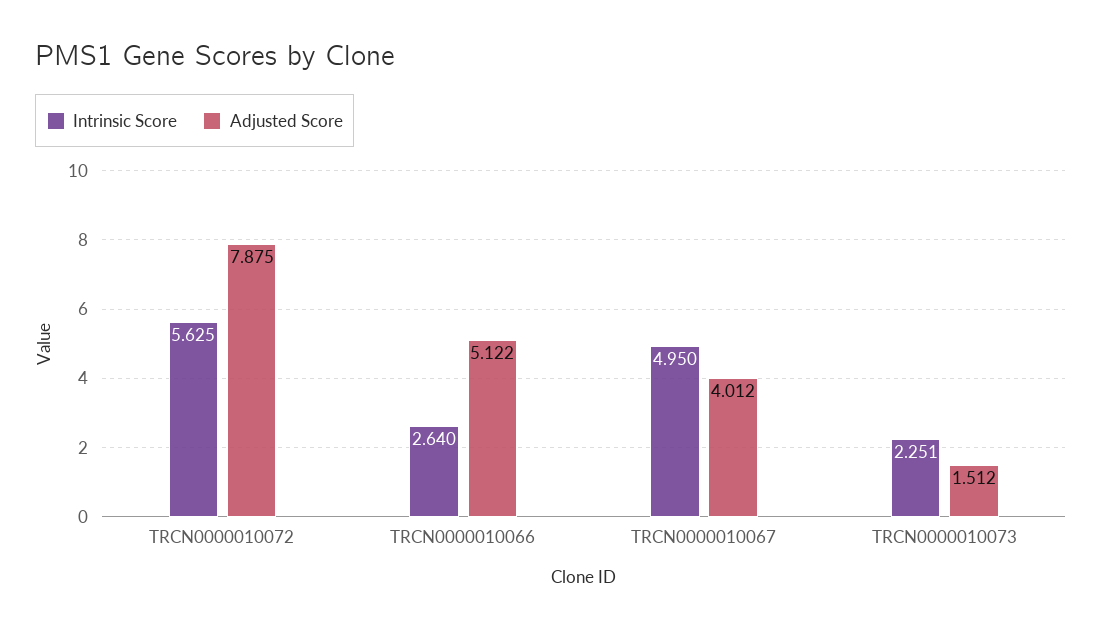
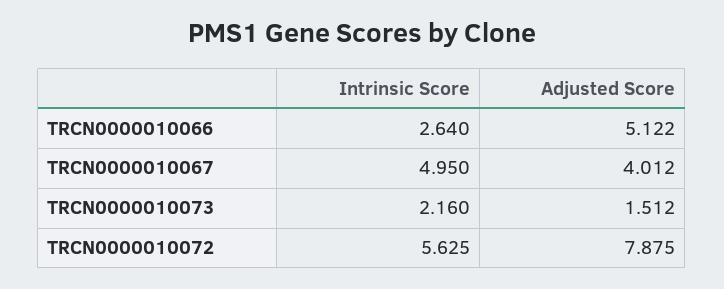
  {
    "Intrinsic Score": {
      "TRCN0000010072": 5.625,
      "TRCN0000010066": 2.64,
      "TRCN0000010067": 4.95,
-     "TRCN0000010073": 2.251
+     "TRCN0000010073": 2.16
    },
    "Adjusted Score": {
      "TRCN0000010072": 7.875,
      "TRCN0000010066": 5.122,
      "TRCN0000010067": 4.012,
      "TRCN0000010073": 1.512
    }
  }

